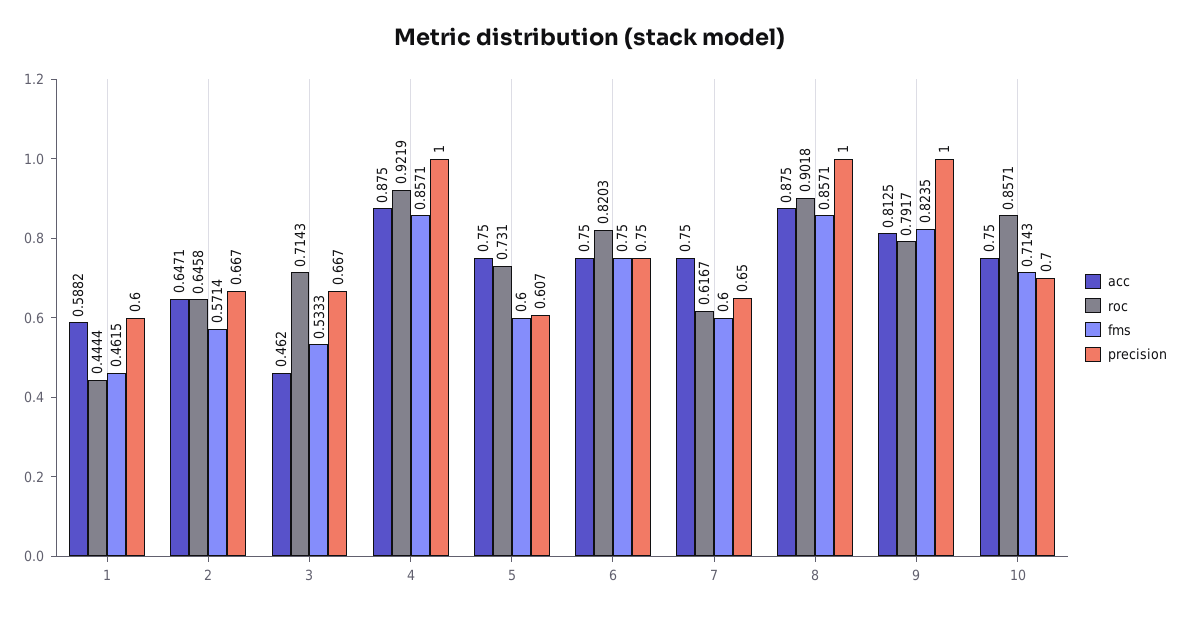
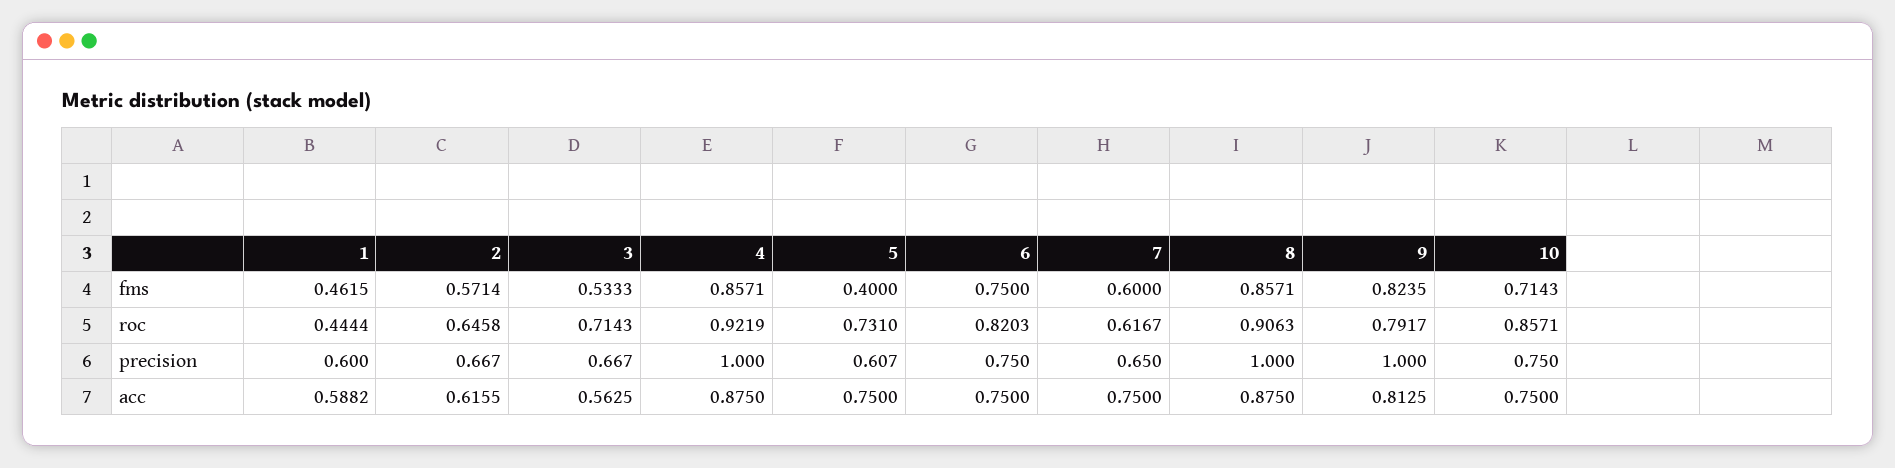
  {
    "acc": {
      "1": 0.5882,
-     "2": 0.6471,
+     "2": 0.6155,
-     "3": 0.462,
+     "3": 0.5625,
      "4": 0.875,
      "5": 0.75,
      "6": 0.75,
      "7": 0.75,
      "8": 0.875,
      "9": 0.8125,
      "10": 0.75
    },
    "roc": {
      "1": 0.4444,
      "2": 0.6458,
      "3": 0.7143,
      "4": 0.9219,
      "5": 0.731,
      "6": 0.8203,
      "7": 0.6167,
-     "8": 0.9018,
+     "8": 0.9063,
      "9": 0.7917,
      "10": 0.8571
    },
    "fms": {
      "1": 0.4615,
      "2": 0.5714,
      "3": 0.5333,
      "4": 0.8571,
-     "5": 0.6,
+     "5": 0.4,
      "6": 0.75,
      "7": 0.6,
      "8": 0.8571,
      "9": 0.8235,
      "10": 0.7143
    },
    "precision": {
      "1": 0.6,
      "2": 0.667,
      "3": 0.667,
      "4": 1,
      "5": 0.607,
      "6": 0.75,
      "7": 0.65,
      "8": 1,
      "9": 1,
-     "10": 0.7
+     "10": 0.75
    }
  }

